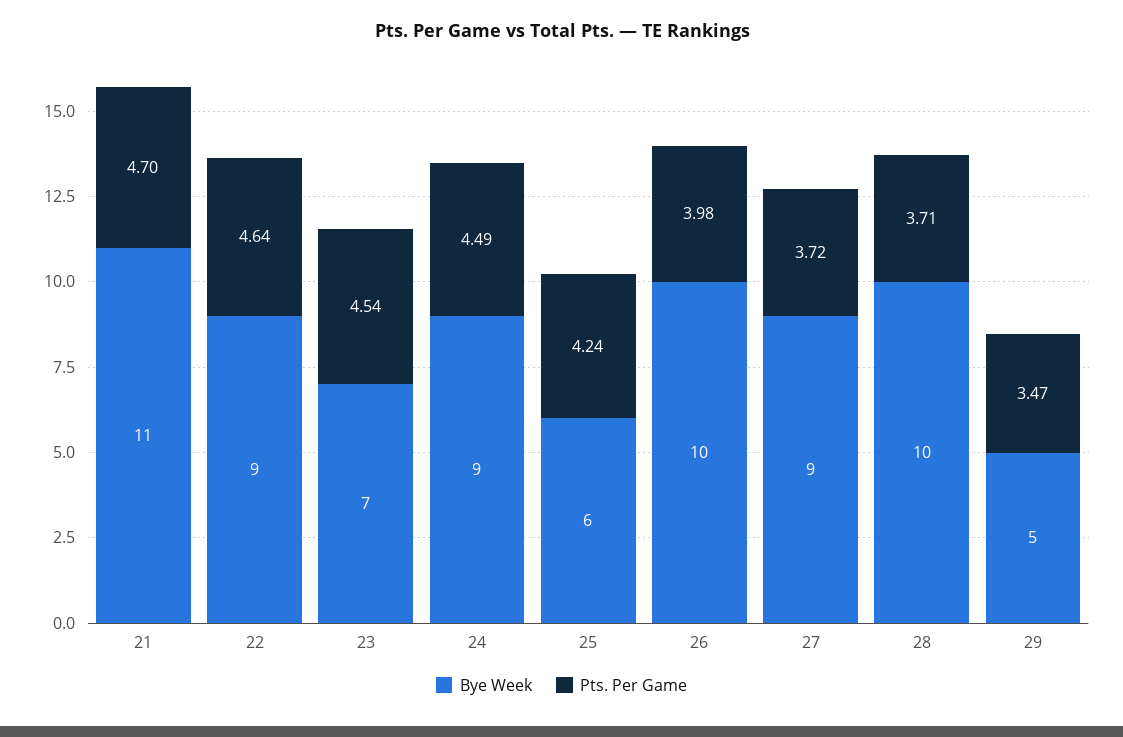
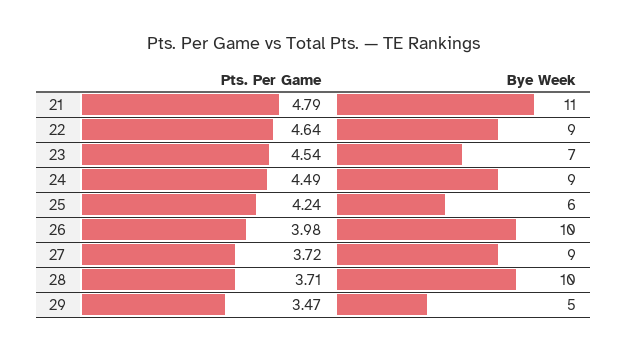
  {
    "Bye Week": {
      "21": 11,
      "22": 9,
      "23": 7,
      "24": 9,
      "25": 6,
      "26": 10,
      "27": 9,
      "28": 10,
      "29": 5
    },
    "Pts. Per Game": {
-     "21": 4.7,
+     "21": 4.79,
      "22": 4.64,
      "23": 4.54,
      "24": 4.49,
      "25": 4.24,
      "26": 3.98,
      "27": 3.72,
      "28": 3.71,
      "29": 3.47
    }
  }

